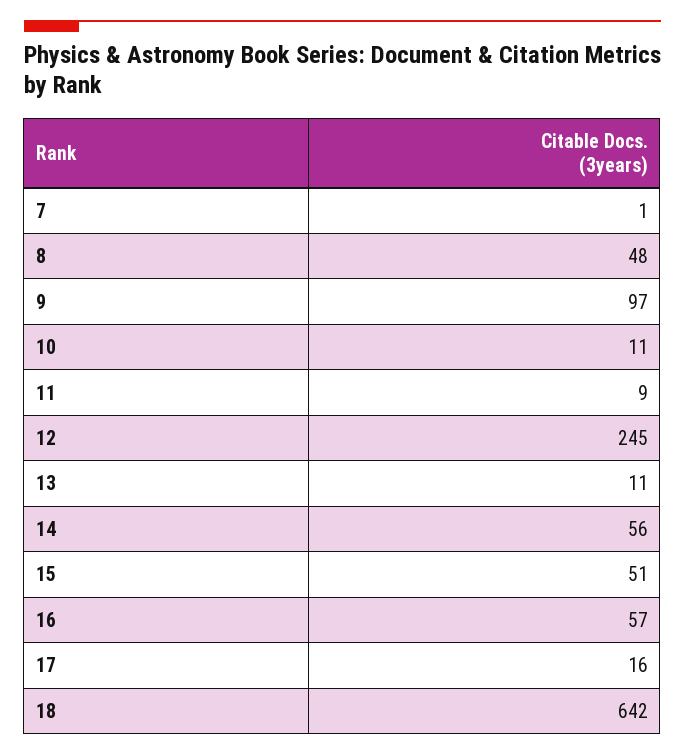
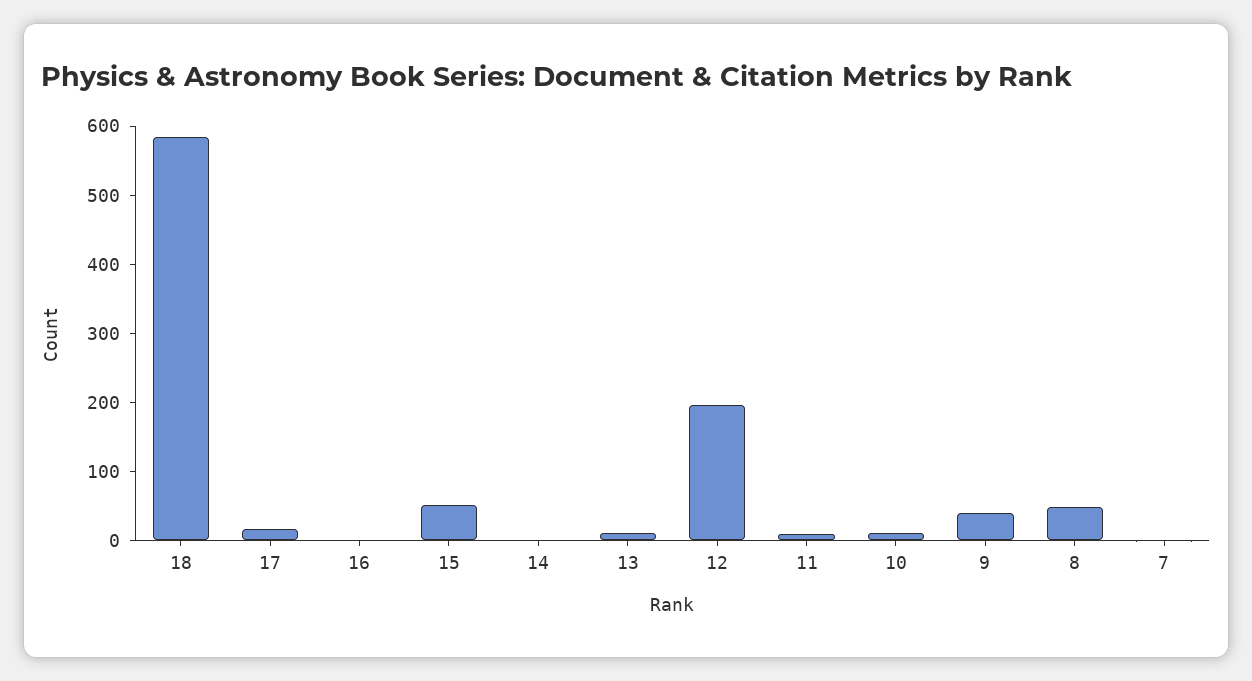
  {
    "7": 1,
    "8": 48,
-   "9": 97,
+   "9": 40,
    "10": 11,
    "11": 9,
-   "12": 245,
+   "12": 200,
    "13": 11,
-   "14": 56,
+   "14": 0,
    "15": 51,
-   "16": 57,
+   "16": 0,
    "17": 16,
-   "18": 642
+   "18": 580
  }

